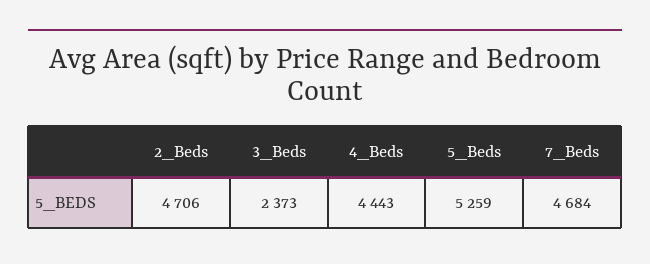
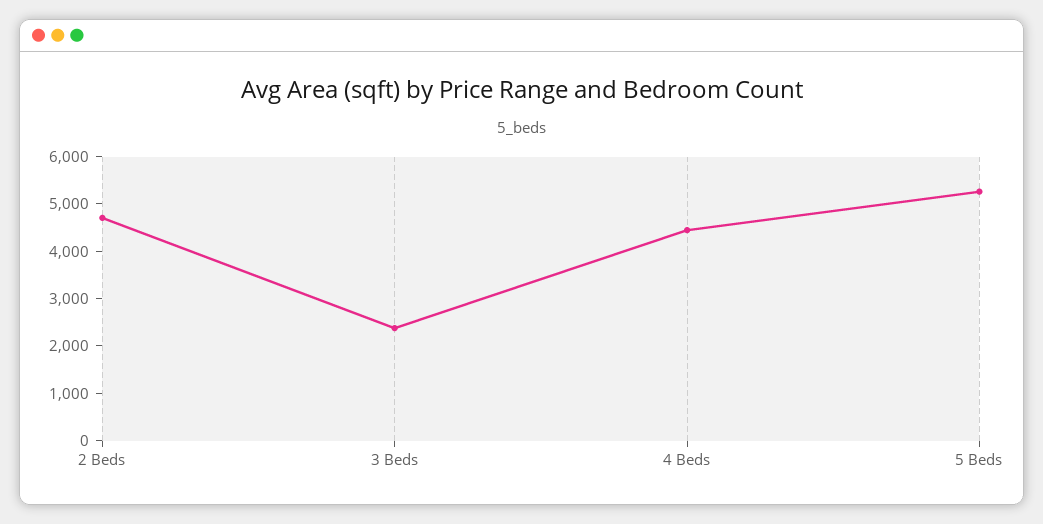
  {
    "2_Beds": 4706,
    "3_Beds": 2373,
    "4_Beds": 4443,
-   "5_Beds": 5259,
+   "5_Beds": 5259
-   "7_Beds": 4684
  }

